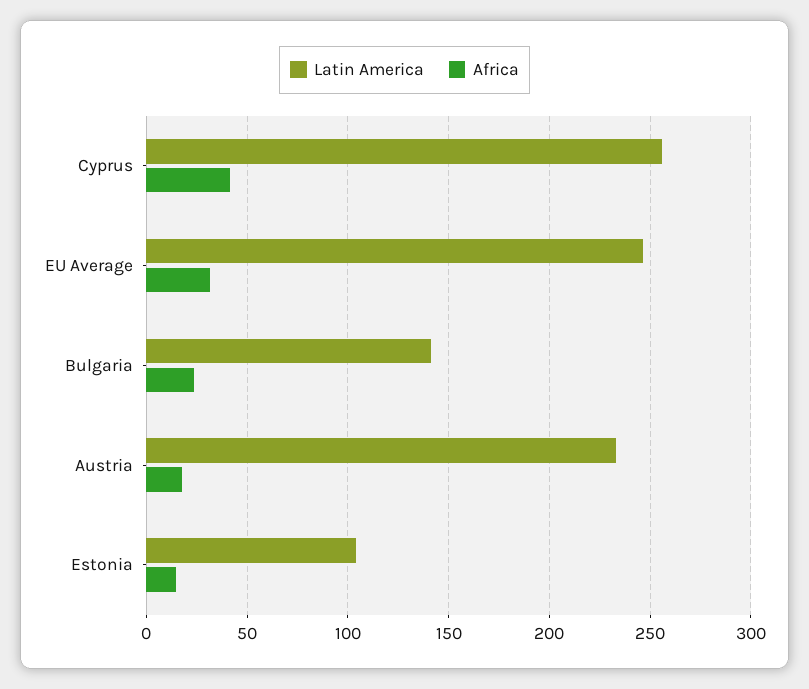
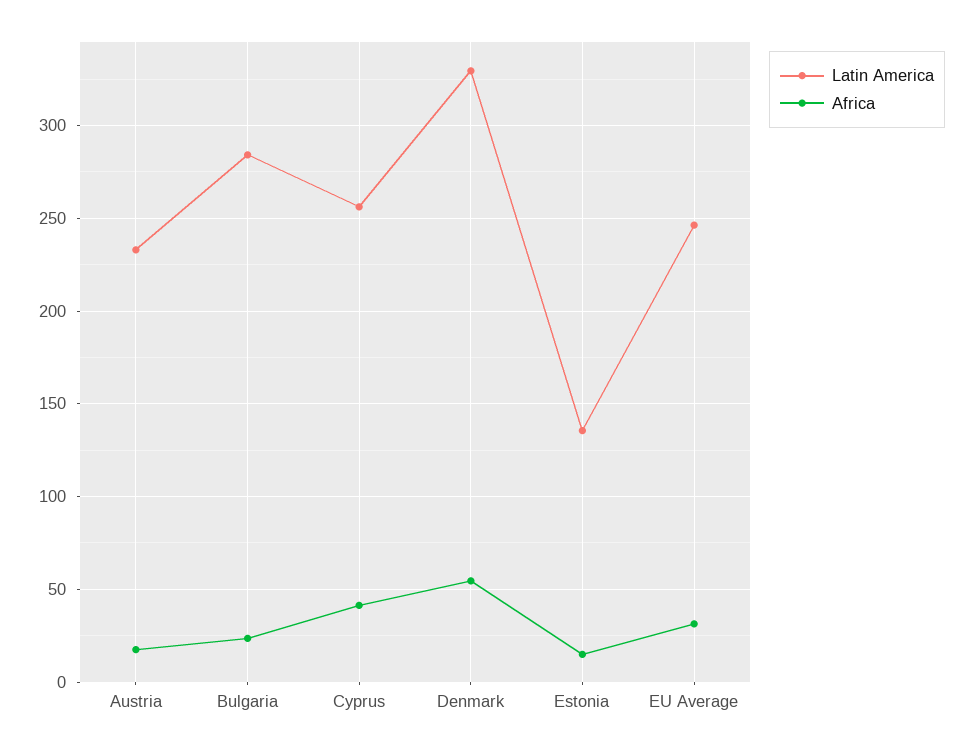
  {
    "Latin America": {
      "Cyprus": 255,
      "EU Average": 245,
-     "Bulgaria": 140,
+     "Bulgaria": 285,
      "Austria": 235,
-     "Estonia": 105
+     "Estonia": 135,
+     "Denmark": 330
    },
    "Africa": {
      "Cyprus": 40,
      "EU Average": 30,
      "Bulgaria": 25,
      "Austria": 20,
-     "Estonia": 15
+     "Estonia": 15,
+     "Denmark": 55
    }
  }

